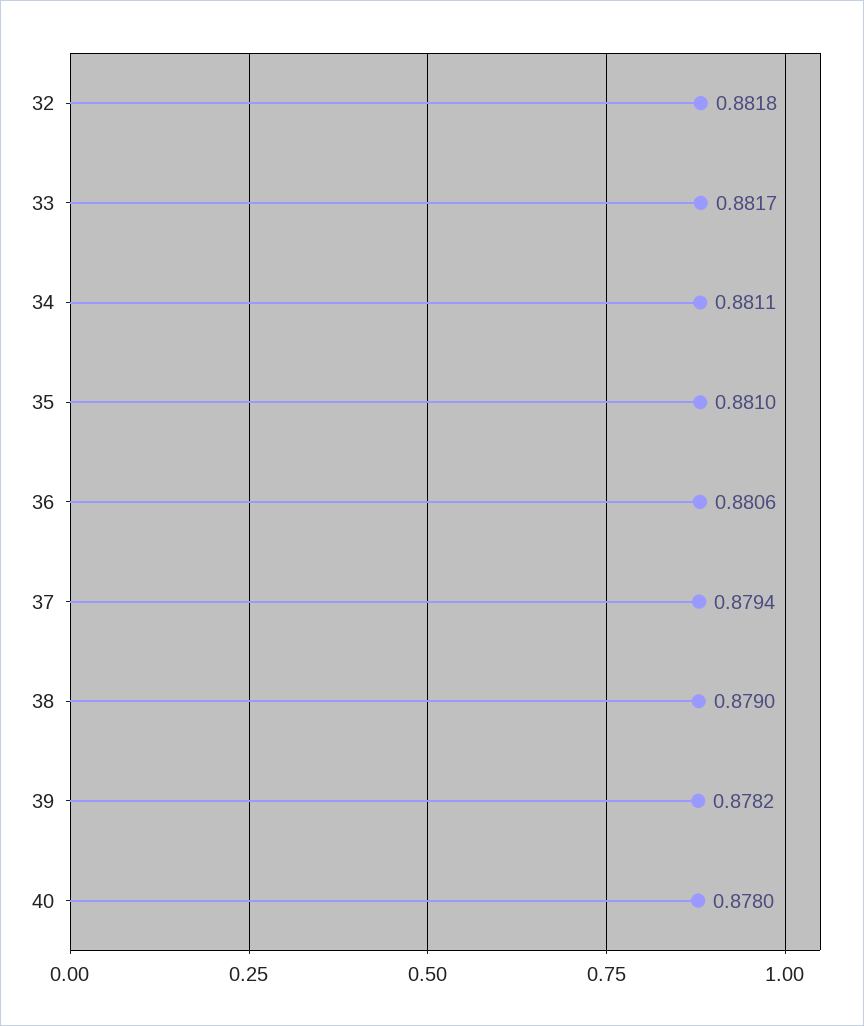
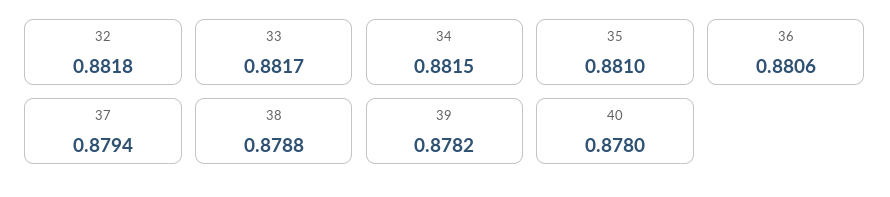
  {
    "32": 0.8818,
    "33": 0.8817,
-   "34": 0.8811,
+   "34": 0.8815,
    "35": 0.881,
    "36": 0.8806,
    "37": 0.8794,
-   "38": 0.879,
+   "38": 0.8788,
    "39": 0.8782,
    "40": 0.878
  }

